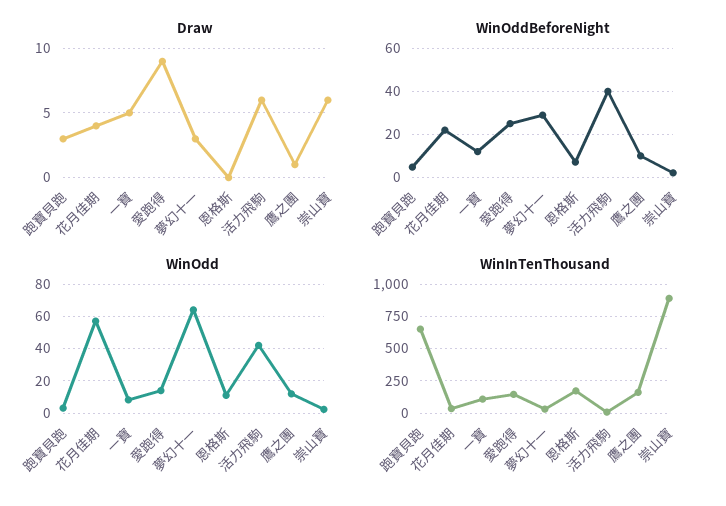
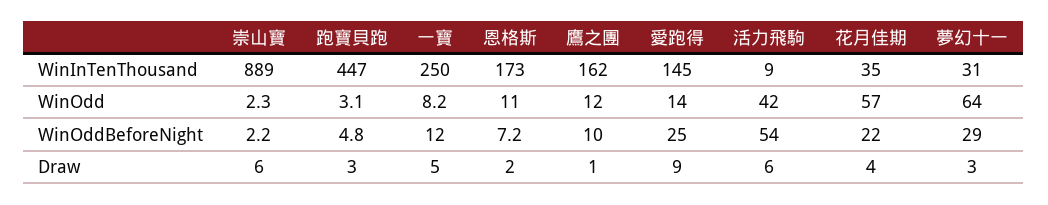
  {
    "Draw": {
      "跑寶貝跑": 3,
      "花月佳期": 4,
      "一寶": 5,
      "愛跑得": 9,
      "夢幻十一": 3,
-     "恩格斯": 0,
+     "恩格斯": 2,
      "活力飛駒": 6,
      "鷹之團": 1,
      "崇山寶": 6
    },
    "WinOddBeforeNight": {
      "跑寶貝跑": 4.8,
      "花月佳期": 22,
      "一寶": 12,
      "愛跑得": 25,
      "夢幻十一": 29,
      "恩格斯": 7.2,
-     "活力飛駒": 40,
+     "活力飛駒": 54,
      "鷹之團": 10,
      "崇山寶": 2.2
    },
    "WinOdd": {
      "跑寶貝跑": 3.1,
      "花月佳期": 57,
      "一寶": 8.2,
      "愛跑得": 14,
      "夢幻十一": 64,
      "恩格斯": 11,
      "活力飛駒": 42,
      "鷹之團": 12,
      "崇山寶": 2.3
    },
    "WinInTenThousand": {
-     "跑寶貝跑": 650,
+     "跑寶貝跑": 447,
      "花月佳期": 35,
-     "一寶": 100,
+     "一寶": 250,
      "愛跑得": 145,
      "夢幻十一": 31,
      "恩格斯": 173,
      "活力飛駒": 9,
      "鷹之團": 162,
      "崇山寶": 889
    }
  }

